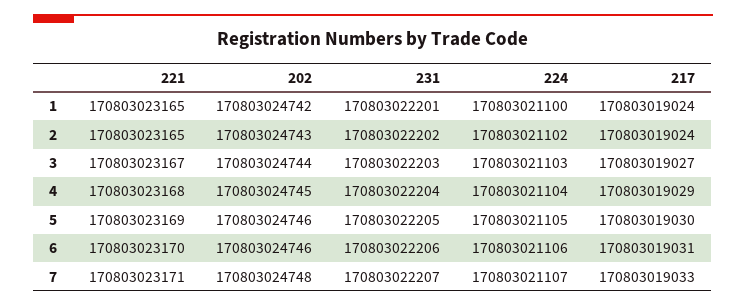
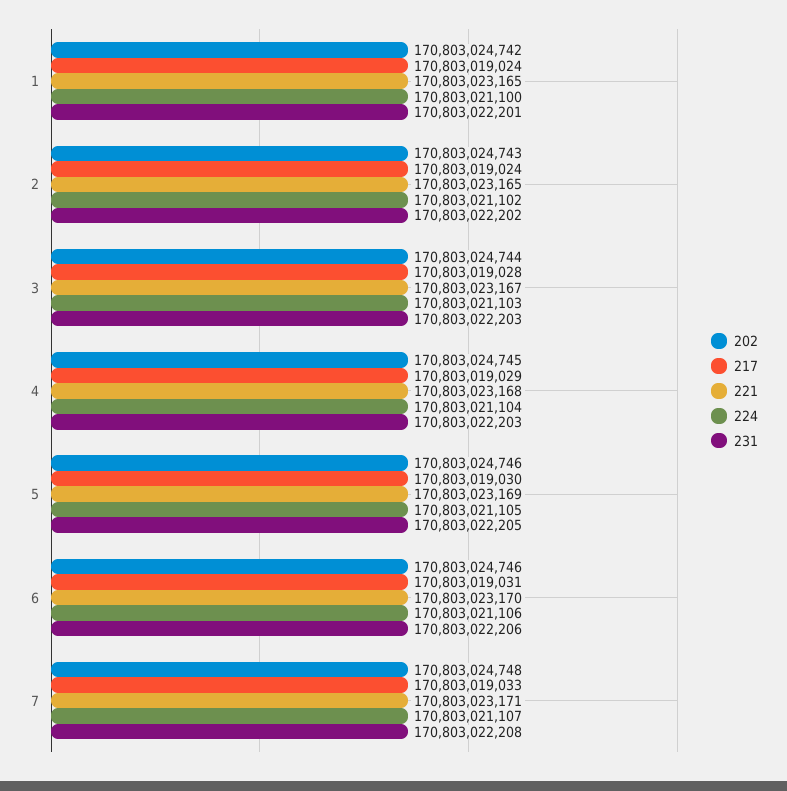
  {
    "221": {
      "1": 170803023165,
      "2": 170803023165,
      "3": 170803023167,
      "4": 170803023168,
      "5": 170803023169,
      "6": 170803023170,
      "7": 170803023171
    },
    "202": {
      "1": 170803024742,
      "2": 170803024743,
      "3": 170803024744,
      "4": 170803024745,
      "5": 170803024746,
      "6": 170803024746,
      "7": 170803024748
    },
    "231": {
      "1": 170803022201,
      "2": 170803022202,
      "3": 170803022203,
-     "4": 170803022204,
+     "4": 170803022203,
      "5": 170803022205,
      "6": 170803022206,
-     "7": 170803022207
+     "7": 170803022208
    },
    "224": {
      "1": 170803021100,
      "2": 170803021102,
      "3": 170803021103,
      "4": 170803021104,
      "5": 170803021105,
      "6": 170803021106,
      "7": 170803021107
    },
    "217": {
      "1": 170803019024,
      "2": 170803019024,
-     "3": 170803019027,
+     "3": 170803019028,
      "4": 170803019029,
      "5": 170803019030,
      "6": 170803019031,
      "7": 170803019033
    }
  }

